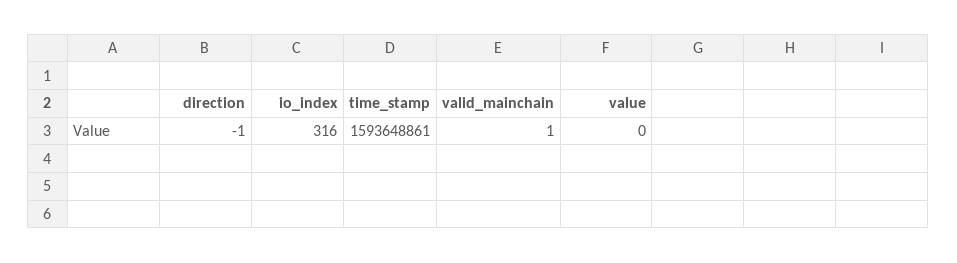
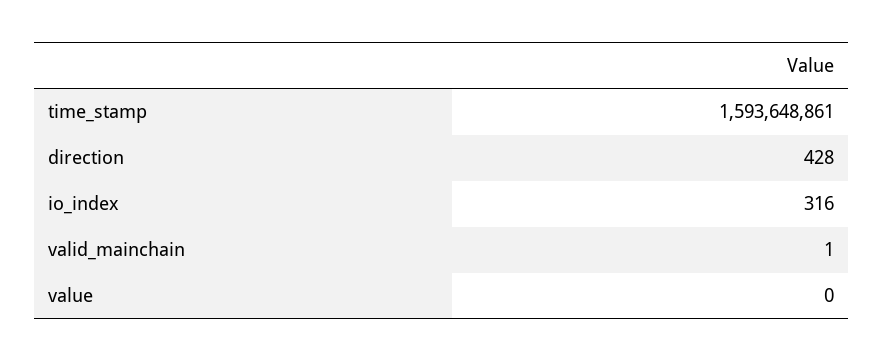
  {
-   "direction": -1,
+   "direction": 428,
    "io_index": 316,
    "time_stamp": 1593648861,
    "valid_mainchain": 1,
    "value": 0
  }

